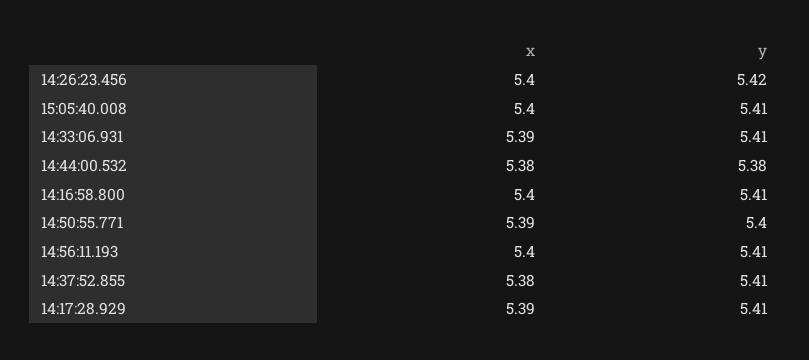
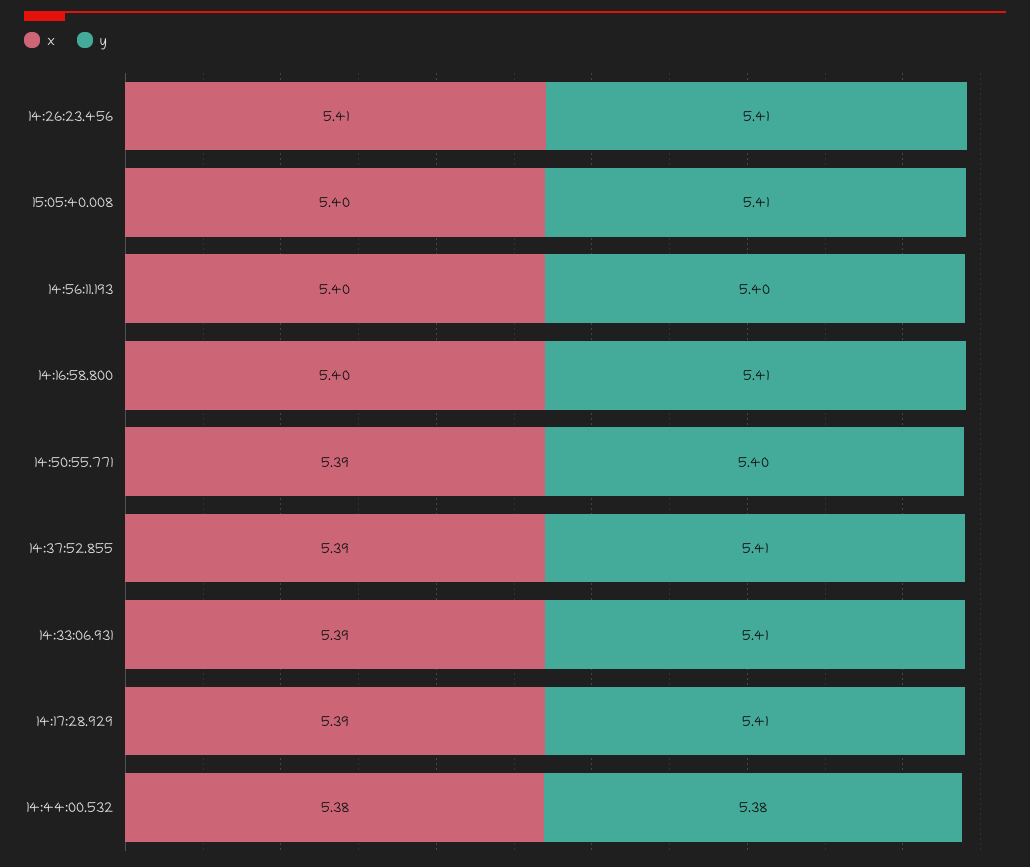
  {
    "x": {
-     "14:26:23.456": 5.4,
+     "14:26:23.456": 5.41,
      "15:05:40.008": 5.4,
      "14:33:06.931": 5.39,
      "14:44:00.532": 5.38,
      "14:16:58.800": 5.4,
      "14:50:55.771": 5.39,
      "14:56:11.193": 5.4,
-     "14:37:52.855": 5.38,
+     "14:37:52.855": 5.39,
      "14:17:28.929": 5.39
    },
    "y": {
-     "14:26:23.456": 5.42,
+     "14:26:23.456": 5.41,
      "15:05:40.008": 5.41,
      "14:33:06.931": 5.41,
      "14:44:00.532": 5.38,
      "14:16:58.800": 5.41,
      "14:50:55.771": 5.4,
-     "14:56:11.193": 5.41,
+     "14:56:11.193": 5.4,
      "14:37:52.855": 5.41,
      "14:17:28.929": 5.41
    }
  }

